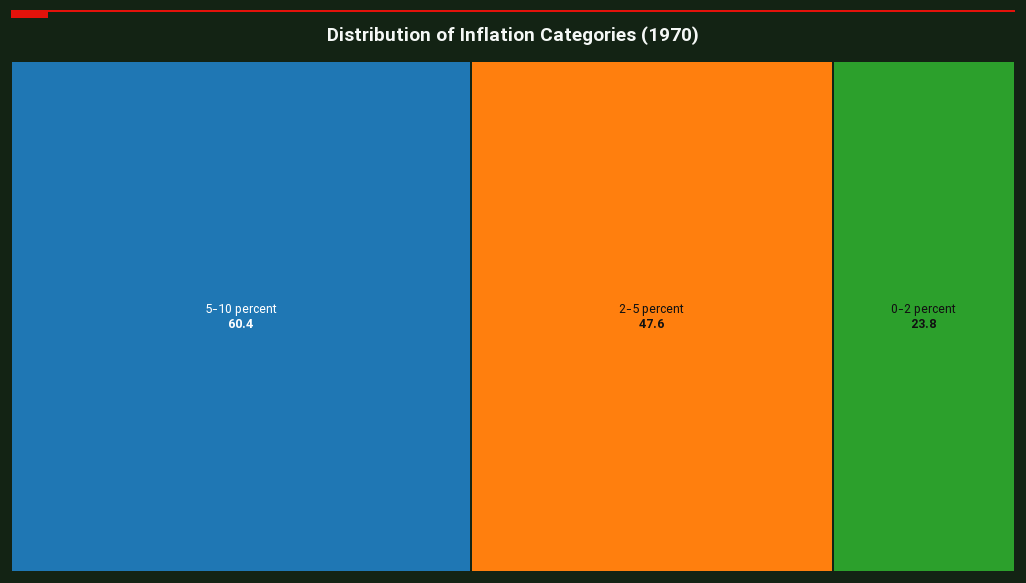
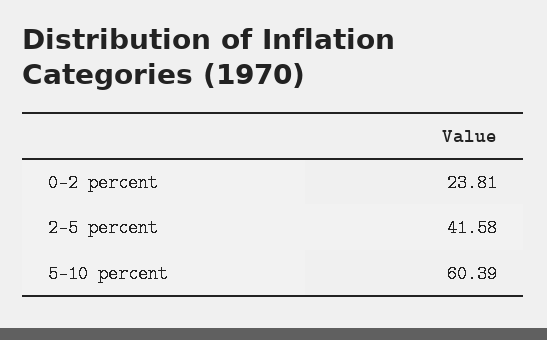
  {
    "5-10 percent": 60.39,
-   "2-5 percent": 47.6,
+   "2-5 percent": 41.58,
    "0-2 percent": 23.81
  }

